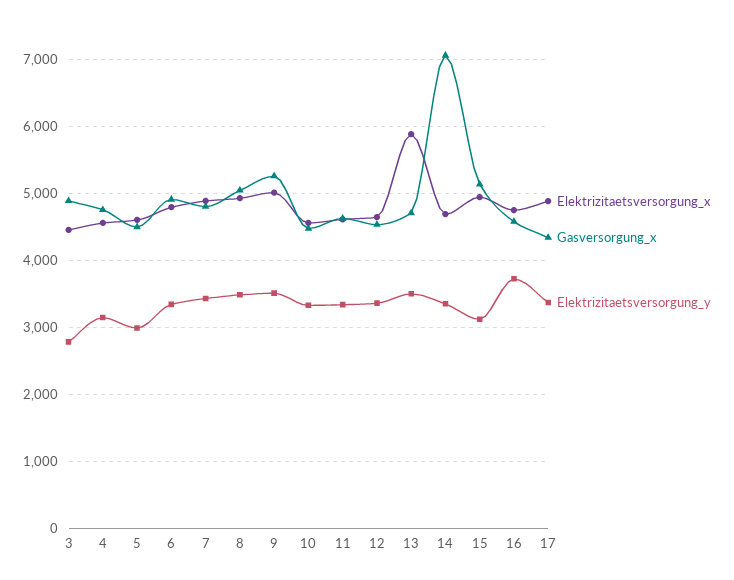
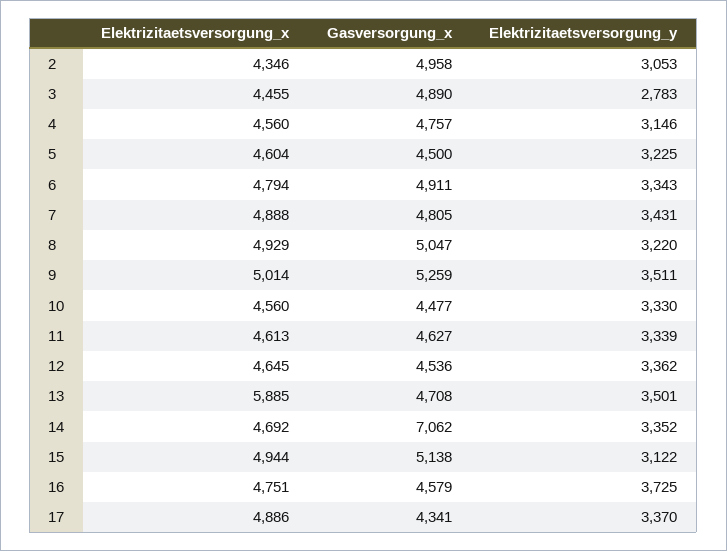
  {
    "Elektrizitaetsversorgung_x": {
      "3": 4455,
      "4": 4560,
      "5": 4604,
      "6": 4794,
      "7": 4888,
      "8": 4929,
      "9": 5014,
      "10": 4560,
      "11": 4613,
      "12": 4645,
      "13": 5885,
      "14": 4692,
      "15": 4944,
      "16": 4751,
-     "17": 4886
+     "17": 4886,
+     "2": 4346
    },
    "Gasversorgung_x": {
      "3": 4890,
      "4": 4757,
      "5": 4500,
      "6": 4911,
      "7": 4805,
      "8": 5047,
      "9": 5259,
      "10": 4477,
      "11": 4627,
      "12": 4536,
      "13": 4708,
      "14": 7062,
      "15": 5138,
      "16": 4579,
-     "17": 4341
+     "17": 4341,
+     "2": 4958
    },
    "Elektrizitaetsversorgung_y": {
      "3": 2783,
      "4": 3146,
-     "5": 3000,
+     "5": 3225,
      "6": 3343,
      "7": 3431,
-     "8": 3500,
+     "8": 3220,
      "9": 3511,
      "10": 3330,
      "11": 3339,
      "12": 3362,
      "13": 3501,
      "14": 3352,
      "15": 3122,
      "16": 3725,
-     "17": 3370
+     "17": 3370,
+     "2": 3053
    }
  }

